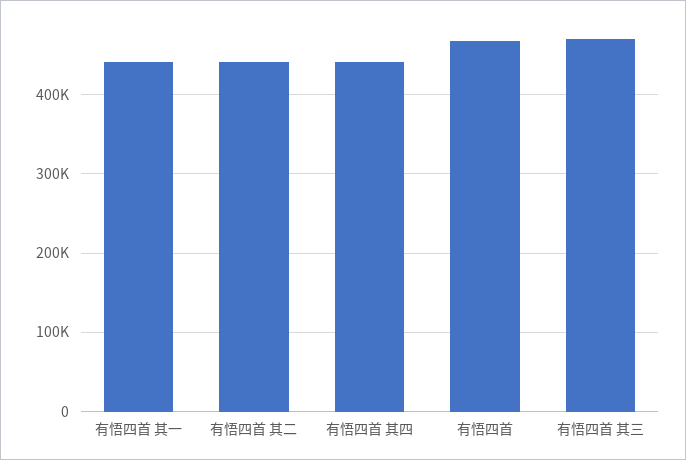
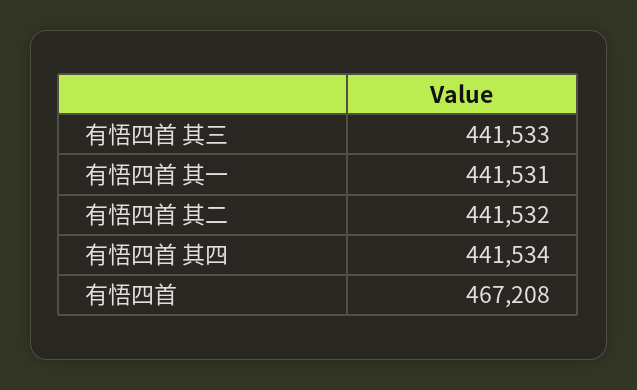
  {
    "有悟四首 其一": 441531,
    "有悟四首 其二": 441532,
    "有悟四首 其四": 441534,
    "有悟四首": 467208,
-   "有悟四首 其三": 470000
+   "有悟四首 其三": 441533
  }

